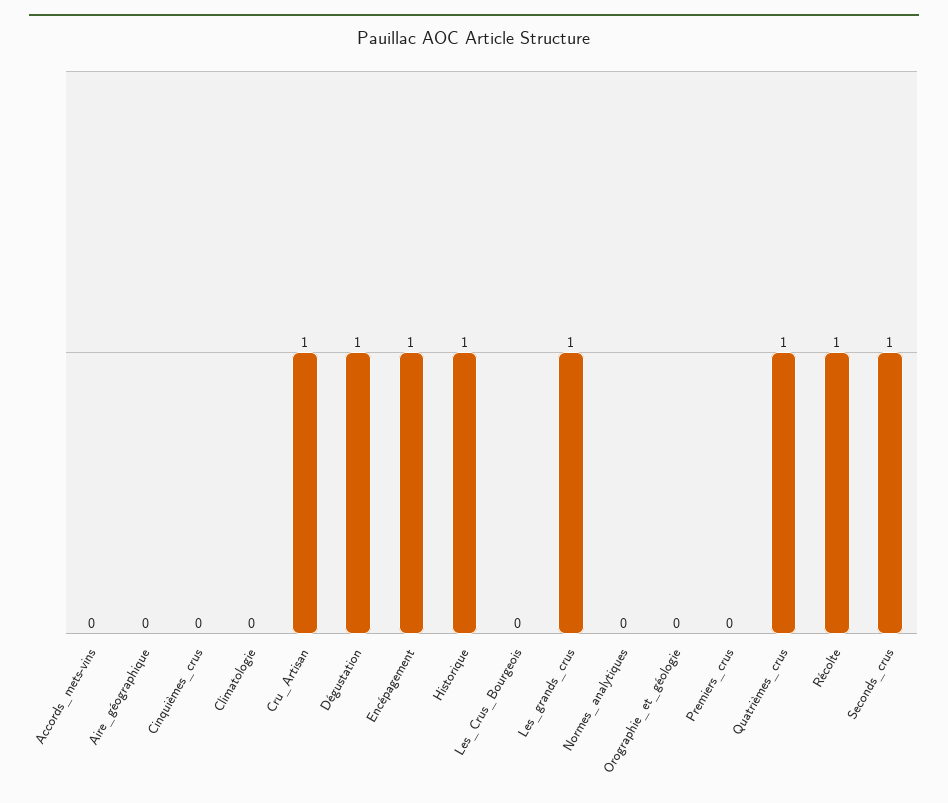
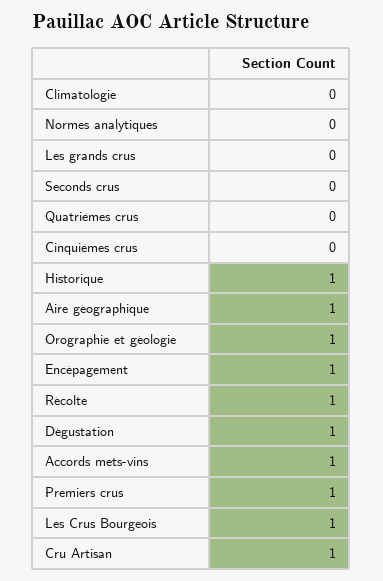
  {
-   "Accords_mets-vins": 0,
+   "Accords_mets-vins": 1,
-   "Aire_géographique": 0,
+   "Aire_géographique": 1,
    "Cinquièmes_crus": 0,
    "Climatologie": 0,
    "Cru_Artisan": 1,
    "Dégustation": 1,
    "Encépagement": 1,
    "Historique": 1,
-   "Les_Crus_Bourgeois": 0,
+   "Les_Crus_Bourgeois": 1,
-   "Les_grands_crus": 1,
+   "Les_grands_crus": 0,
    "Normes_analytiques": 0,
-   "Orographie_et_géologie": 0,
+   "Orographie_et_géologie": 1,
-   "Premiers_crus": 0,
+   "Premiers_crus": 1,
-   "Quatrièmes_crus": 1,
+   "Quatrièmes_crus": 0,
    "Récolte": 1,
-   "Seconds_crus": 1
+   "Seconds_crus": 0
  }

